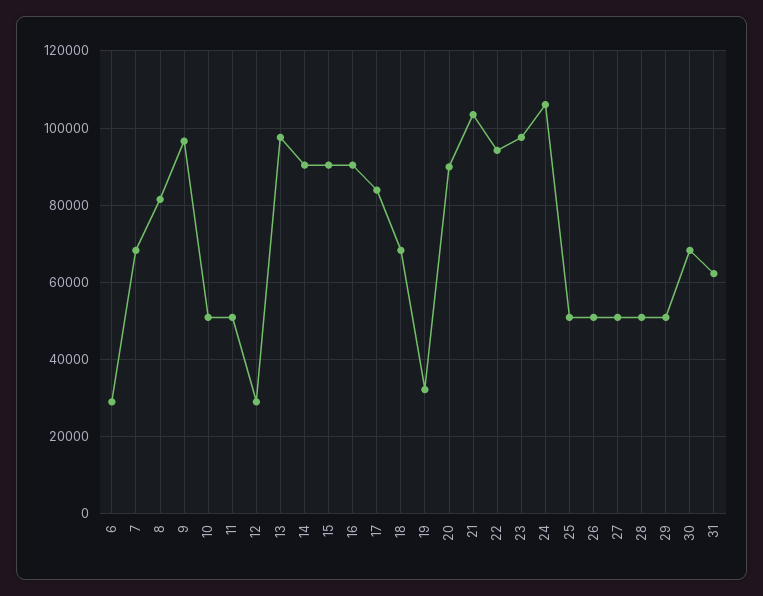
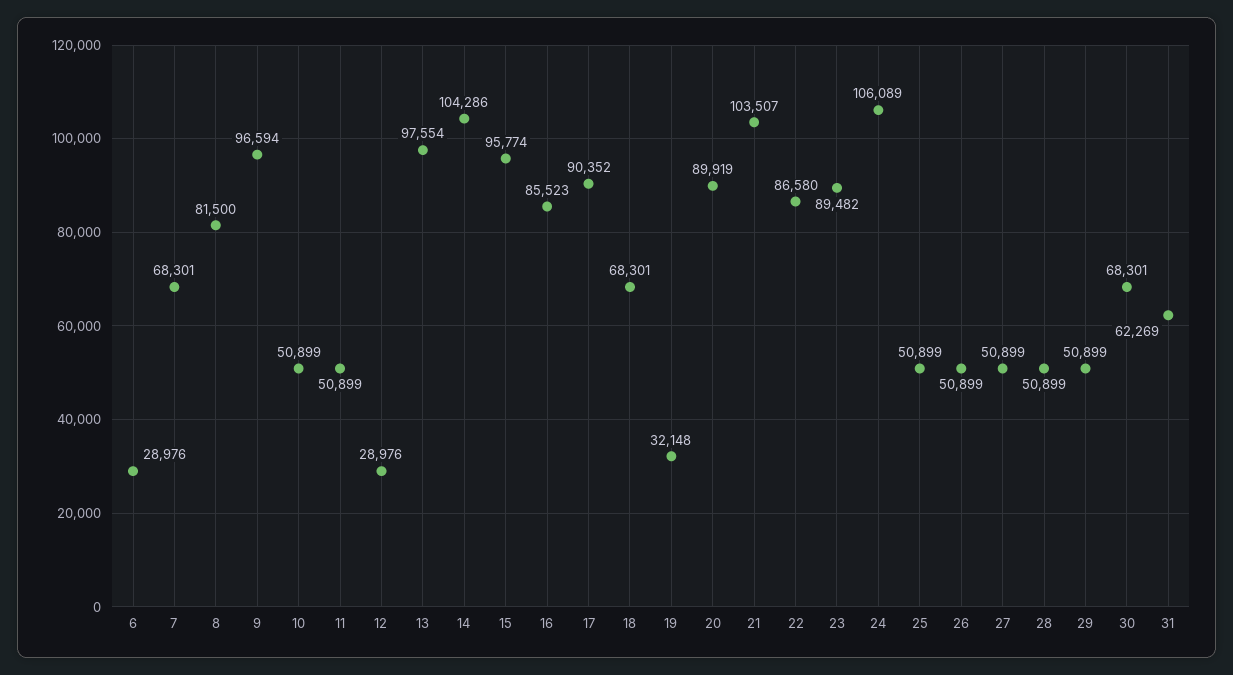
  {
    "6": 28976,
    "7": 68301,
    "8": 81500,
    "9": 96594,
    "10": 50899,
    "11": 50899,
    "12": 28976,
    "13": 97554,
-   "14": 90000,
+   "14": 104286,
-   "15": 90000,
+   "15": 95774,
-   "16": 90000,
+   "16": 85523,
-   "17": 84000,
+   "17": 90352,
    "18": 68301,
    "19": 32148,
    "20": 89919,
    "21": 103507,
-   "22": 94000,
+   "22": 86580,
-   "23": 98000,
+   "23": 89482,
    "24": 106089,
    "25": 50899,
    "26": 50899,
    "27": 50899,
    "28": 50899,
    "29": 50899,
    "30": 68301,
    "31": 62269
  }

